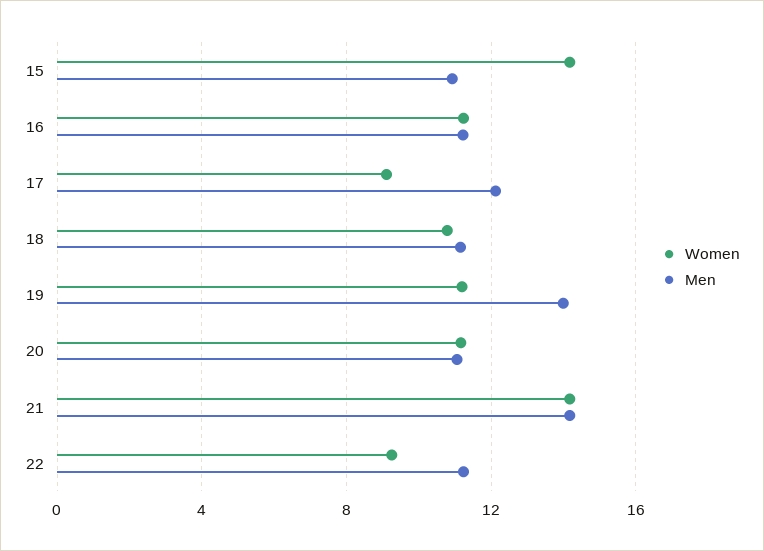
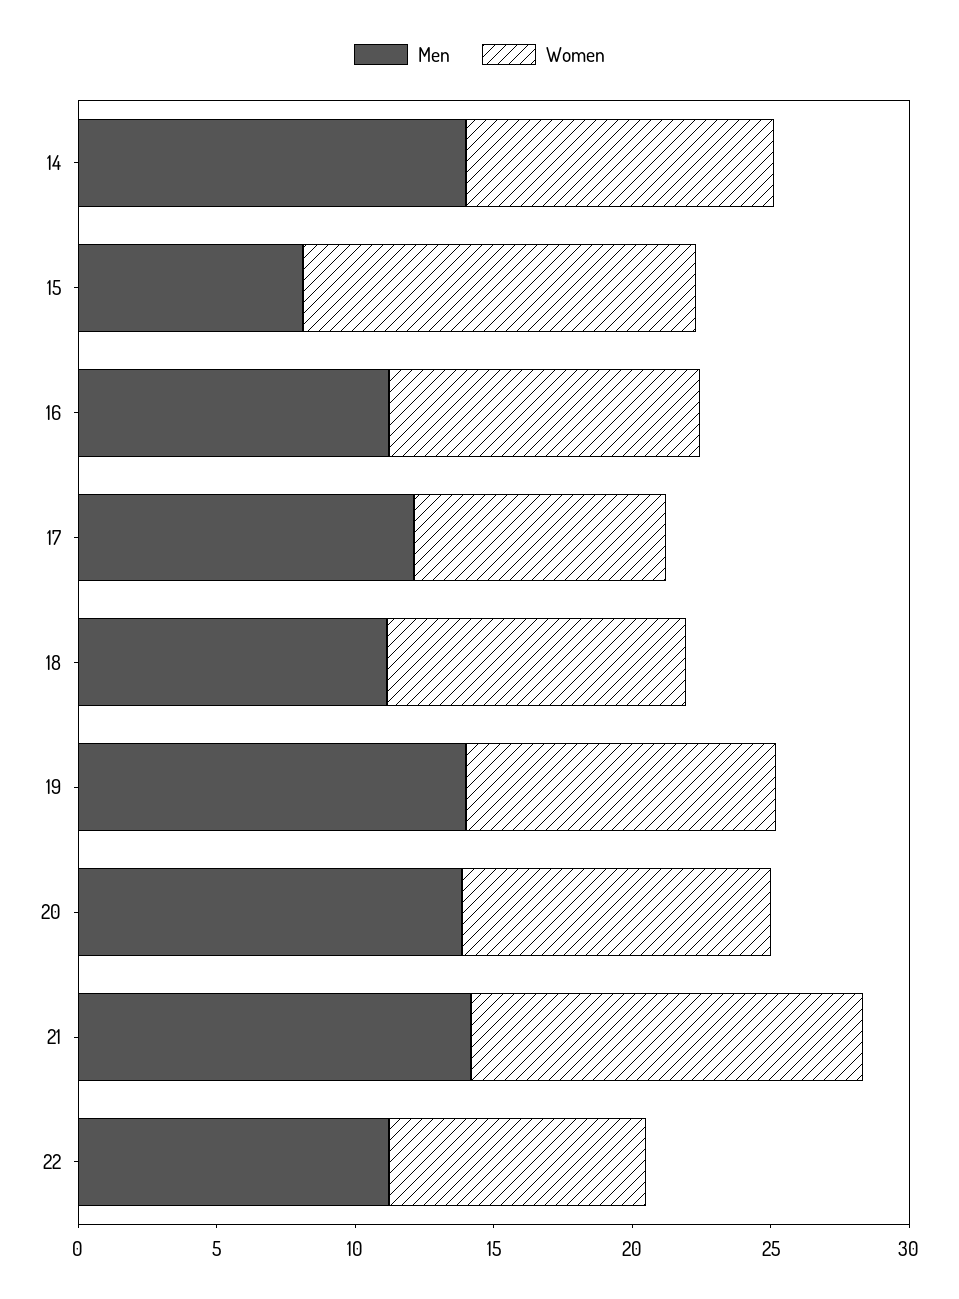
  {
    "Women": {
      "15": 14,
      "16": 11,
      "17": 9,
      "18": 11,
      "19": 11,
      "20": 11,
      "21": 14,
-     "22": 9.5
+     "22": 9.5,
+     "14": 11
    },
    "Men": {
-     "15": 11,
+     "15": 8,
      "16": 11,
      "17": 12,
      "18": 11,
      "19": 14,
-     "20": 11,
+     "20": 14,
      "21": 14,
-     "22": 11
+     "22": 11,
+     "14": 14
    }
  }

